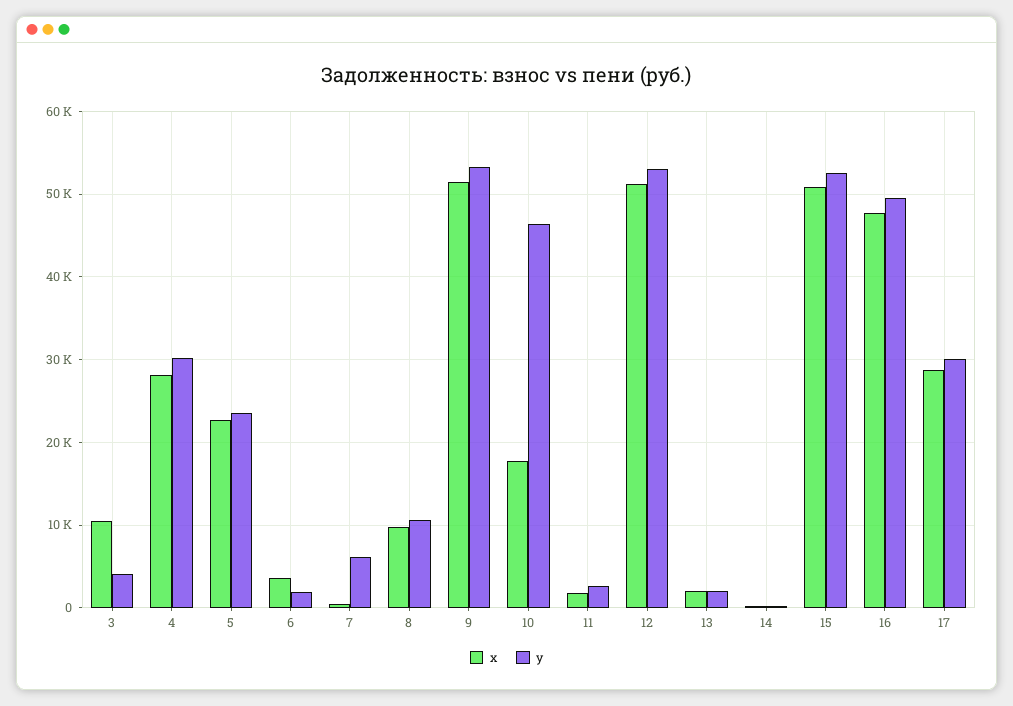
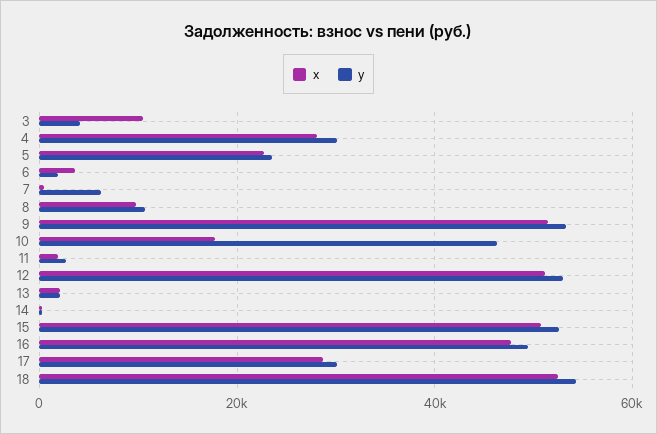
  {
    "x": {
      "3": 10000,
      "4": 28000,
      "5": 23000,
      "6": 4000,
      "7": 0,
      "8": 10000,
      "9": 51000,
      "10": 18000,
      "11": 2000,
      "12": 51000,
      "13": 2000,
      "14": 0,
      "15": 51000,
      "16": 48000,
-     "17": 29000
+     "17": 29000,
+     "18": 52000
    },
    "y": {
      "3": 4000,
      "4": 30000,
      "5": 24000,
      "6": 2000,
      "7": 6000,
      "8": 11000,
      "9": 53000,
      "10": 46000,
      "11": 3000,
      "12": 53000,
      "13": 2000,
      "14": 0,
      "15": 53000,
      "16": 49000,
-     "17": 30000
+     "17": 30000,
+     "18": 54000
    }
  }

